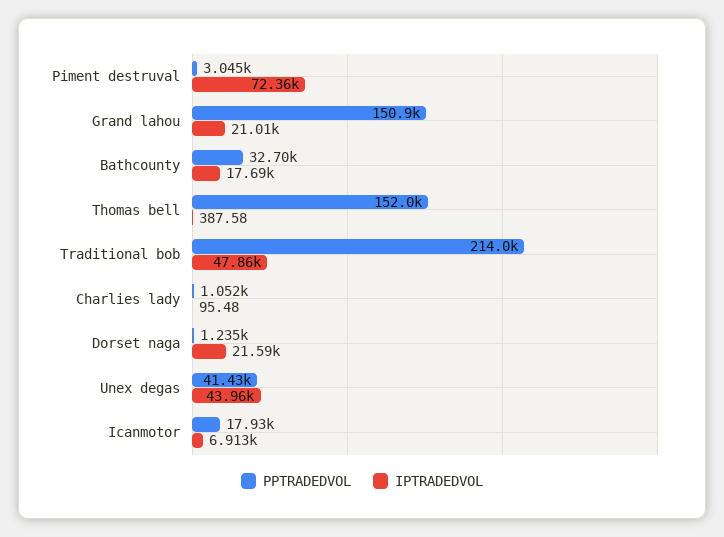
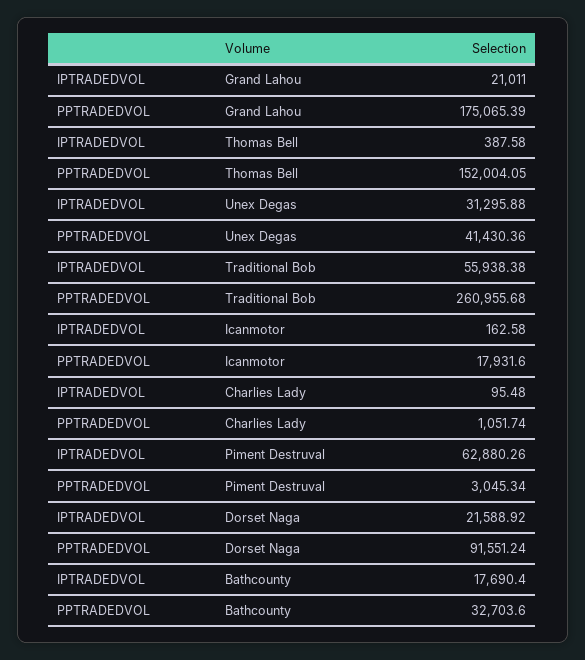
  {
    "PPTRADEDVOL": {
      "Piment destruval": 3045.34,
-     "Grand lahou": 150900,
+     "Grand lahou": 175065.39,
      "Bathcounty": 32703.6,
      "Thomas bell": 152004.05,
-     "Traditional bob": 214000,
+     "Traditional bob": 260955.68,
      "Charlies lady": 1051.74,
-     "Dorset naga": 1235,
+     "Dorset naga": 91551.24,
      "Unex degas": 41430.36,
      "Icanmotor": 17931.6
    },
    "IPTRADEDVOL": {
-     "Piment destruval": 72360,
+     "Piment destruval": 62880.26,
      "Grand lahou": 21011,
      "Bathcounty": 17690.4,
      "Thomas bell": 387.58,
-     "Traditional bob": 47860,
+     "Traditional bob": 55938.38,
      "Charlies lady": 95.48,
      "Dorset naga": 21588.92,
-     "Unex degas": 43960,
+     "Unex degas": 31295.88,
-     "Icanmotor": 6913
+     "Icanmotor": 162.58
    }
  }

